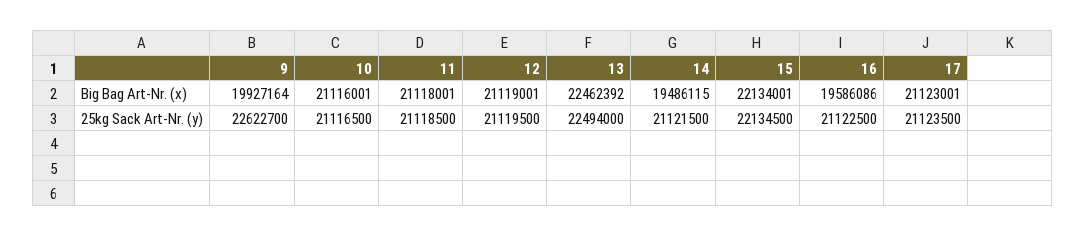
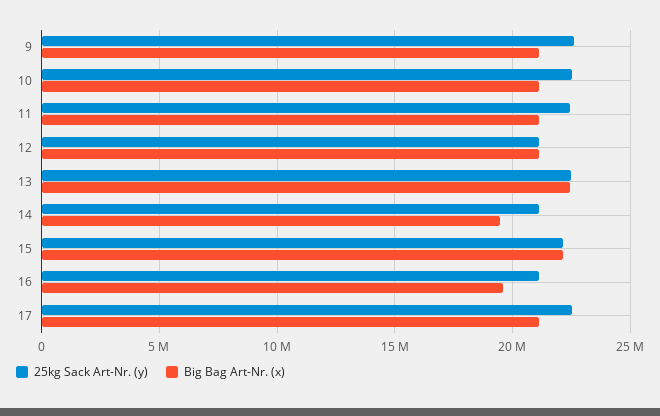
  {
    "Big Bag Art-Nr. (x)": {
-     "9": 19927164,
+     "9": 21000000,
      "10": 21116001,
      "11": 21118001,
      "12": 21119001,
      "13": 22462392,
      "14": 19486115,
      "15": 22134001,
      "16": 19586086,
      "17": 21123001
    },
    "25kg Sack Art-Nr. (y)": {
      "9": 22622700,
-     "10": 21116500,
+     "10": 22500000,
-     "11": 21118500,
+     "11": 22500000,
      "12": 21119500,
      "13": 22494000,
      "14": 21121500,
      "15": 22134500,
      "16": 21122500,
-     "17": 21123500
+     "17": 22500000
    }
  }

